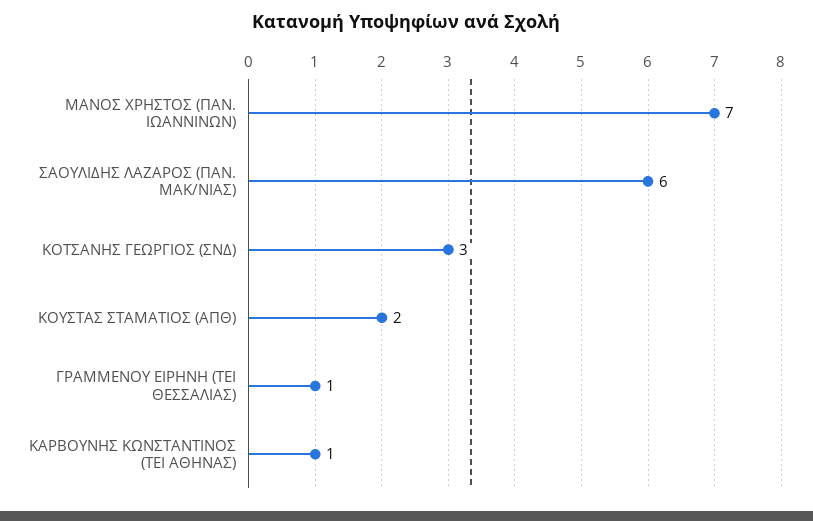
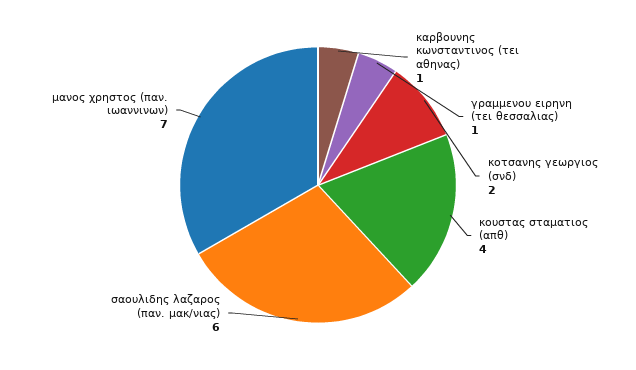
  {
    "ΜΑΝΟΣ ΧΡΗΣΤΟΣ (ΠΑΝ. ΙΩΑΝΝΙΝΩΝ)": 7,
    "ΣΑΟΥΛΙΔΗΣ ΛΑΖΑΡΟΣ (ΠΑΝ. ΜΑΚ/ΝΙΑΣ)": 6,
-   "ΚΟΤΣΑΝΗΣ ΓΕΩΡΓΙΟΣ (ΣΝΔ)": 3,
+   "ΚΟΤΣΑΝΗΣ ΓΕΩΡΓΙΟΣ (ΣΝΔ)": 2,
-   "ΚΟΥΣΤΑΣ ΣΤΑΜΑΤΙΟΣ (ΑΠΘ)": 2,
+   "ΚΟΥΣΤΑΣ ΣΤΑΜΑΤΙΟΣ (ΑΠΘ)": 4,
    "ΓΡΑΜΜΕΝΟΥ ΕΙΡΗΝΗ (ΤΕΙ ΘΕΣΣΑΛΙΑΣ)": 1,
    "ΚΑΡΒΟΥΝΗΣ ΚΩΝΣΤΑΝΤΙΝΟΣ (ΤΕΙ ΑΘΗΝΑΣ)": 1
  }

